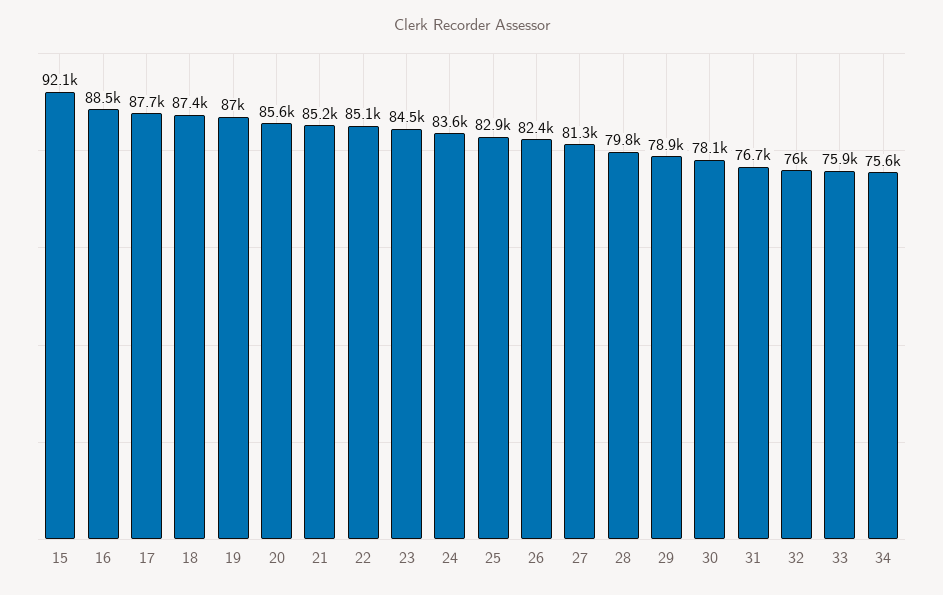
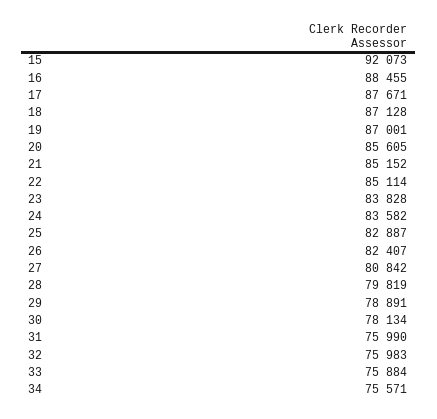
  {
    "15": 92073,
    "16": 88455,
    "17": 87671,
-   "18": 87400,
+   "18": 87128,
    "19": 87001,
    "20": 85605,
    "21": 85152,
    "22": 85114,
-   "23": 84500,
+   "23": 83828,
    "24": 83582,
    "25": 82887,
    "26": 82407,
-   "27": 81300,
+   "27": 80842,
    "28": 79819,
    "29": 78891,
    "30": 78134,
-   "31": 76700,
+   "31": 75990,
    "32": 75983,
    "33": 75884,
    "34": 75571
  }

